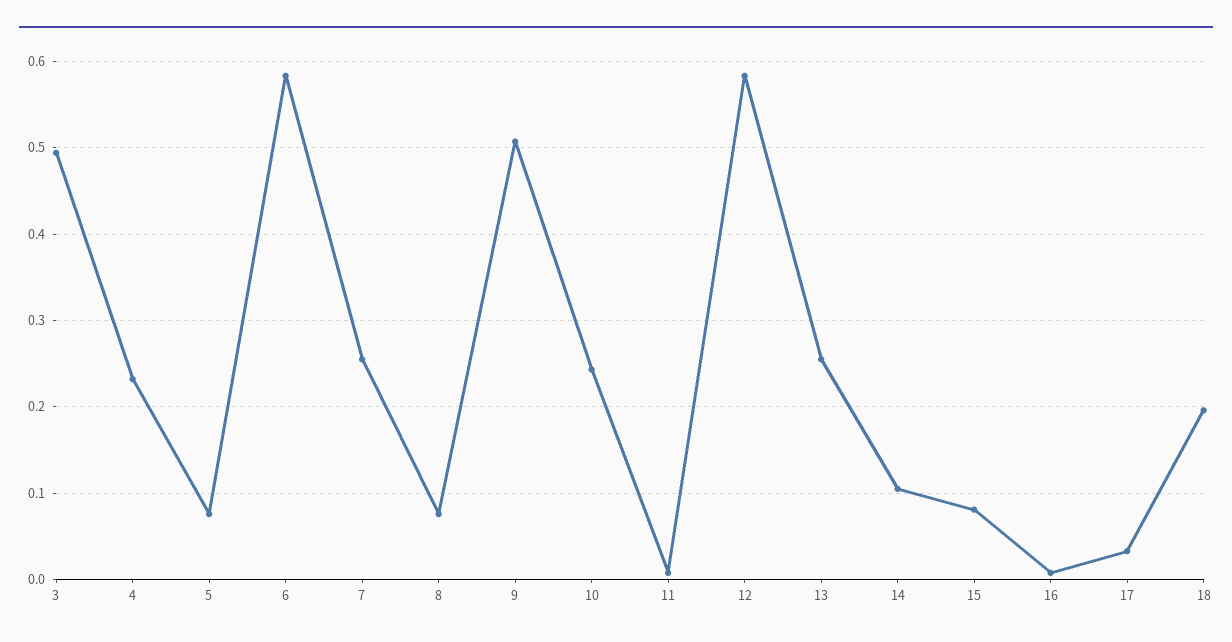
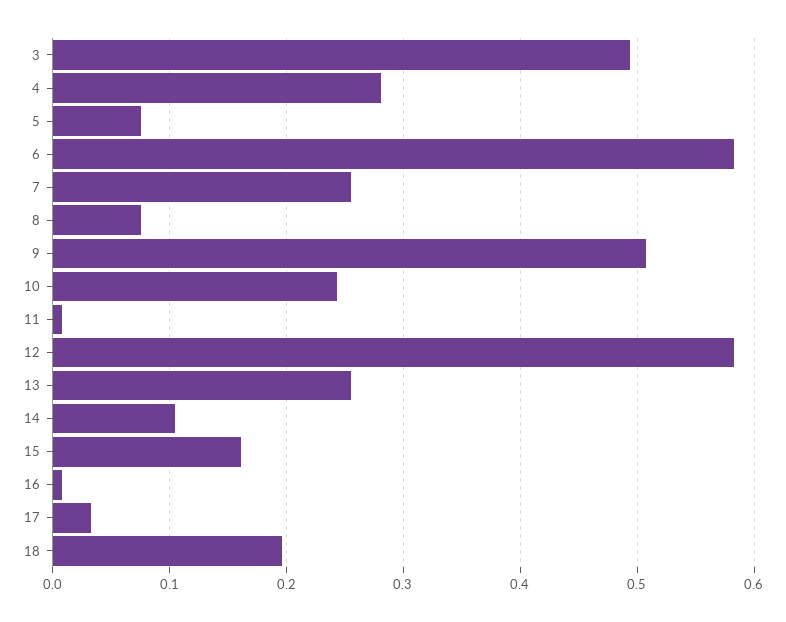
  {
    "3": 0.49,
-   "4": 0.23,
+   "4": 0.28,
    "5": 0.08,
    "6": 0.58,
    "7": 0.26,
    "8": 0.08,
    "9": 0.51,
    "10": 0.24,
    "11": 0.01,
    "12": 0.58,
    "13": 0.26,
    "14": 0.11,
-   "15": 0.08,
+   "15": 0.16,
    "16": 0.01,
    "17": 0.03,
    "18": 0.2
  }

